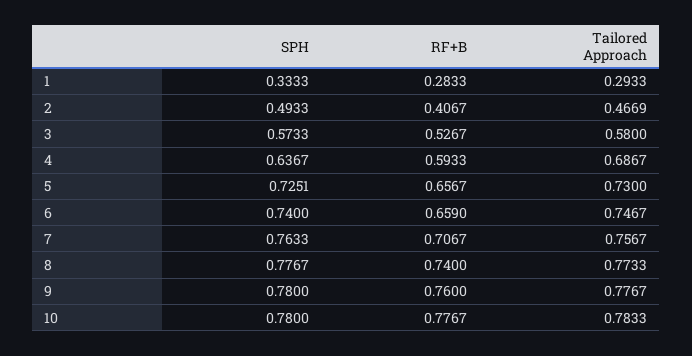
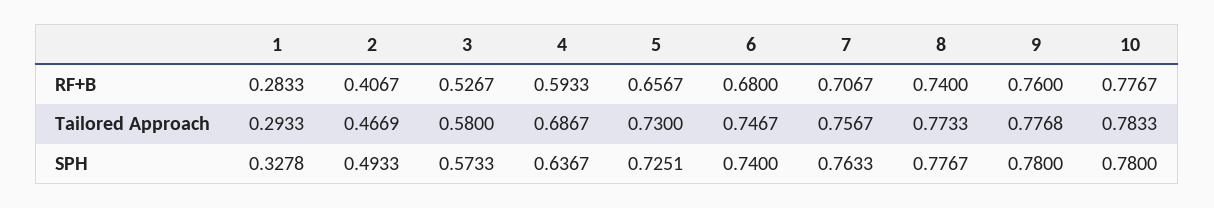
  {
    "SPH": {
-     "1": 0.3333,
+     "1": 0.3278,
      "2": 0.4933,
      "3": 0.5733,
      "4": 0.6367,
      "5": 0.7251,
      "6": 0.74,
      "7": 0.7633,
      "8": 0.7767,
      "9": 0.78,
      "10": 0.78
    },
    "RF+B": {
      "1": 0.2833,
      "2": 0.4067,
      "3": 0.5267,
      "4": 0.5933,
      "5": 0.6567,
-     "6": 0.659,
+     "6": 0.68,
      "7": 0.7067,
      "8": 0.74,
      "9": 0.76,
      "10": 0.7767
    },
    "Tailored Approach": {
      "1": 0.2933,
      "2": 0.4669,
      "3": 0.58,
      "4": 0.6867,
      "5": 0.73,
      "6": 0.7467,
      "7": 0.7567,
      "8": 0.7733,
-     "9": 0.7767,
+     "9": 0.7768,
      "10": 0.7833
    }
  }

